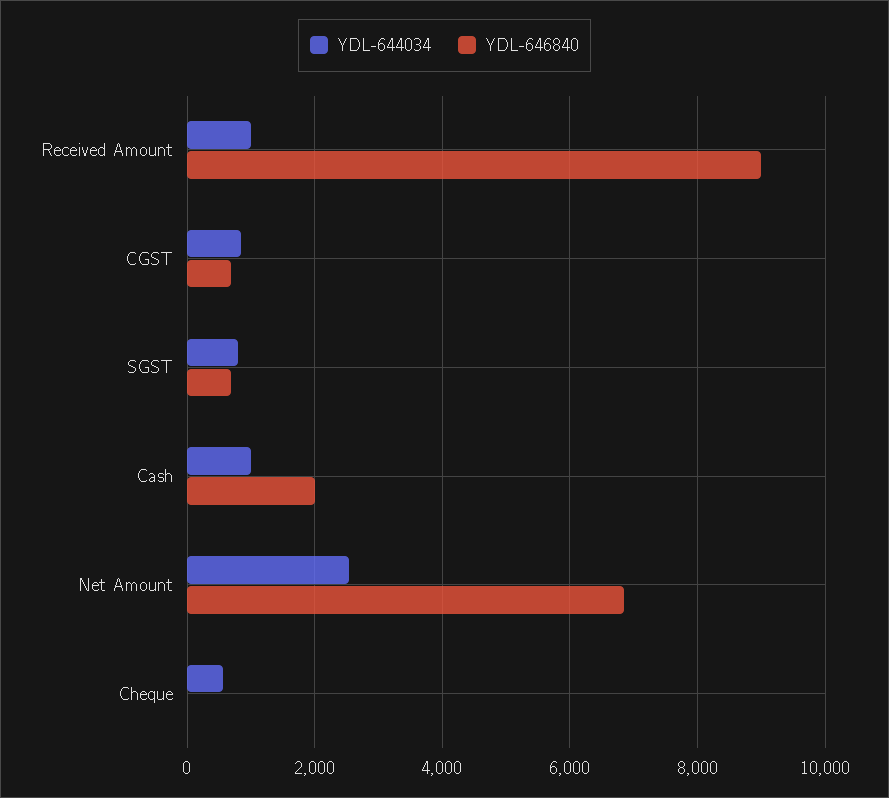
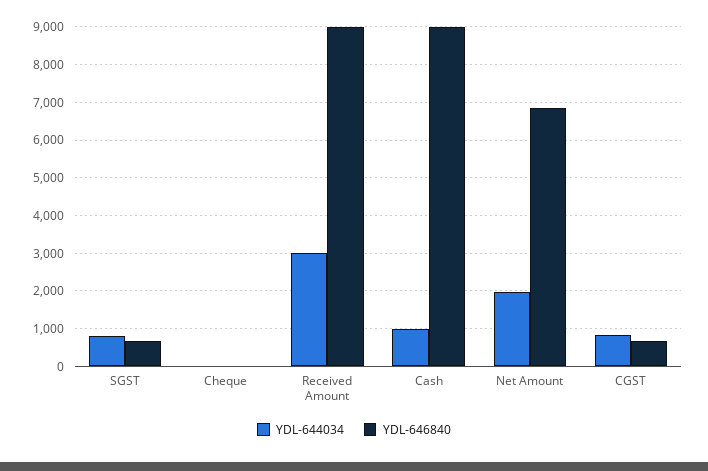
  {
    "YDL-644034": {
-     "Received Amount": 1000,
+     "Received Amount": 3000,
      "CGST": 800,
      "SGST": 800,
      "Cash": 1000,
-     "Net Amount": 2600,
+     "Net Amount": 2000,
-     "Cheque": 600
+     "Cheque": 0
    },
    "YDL-646840": {
      "Received Amount": 9000,
      "CGST": 600,
      "SGST": 600,
-     "Cash": 2000,
+     "Cash": 9000,
      "Net Amount": 6800,
      "Cheque": 0
    }
  }

